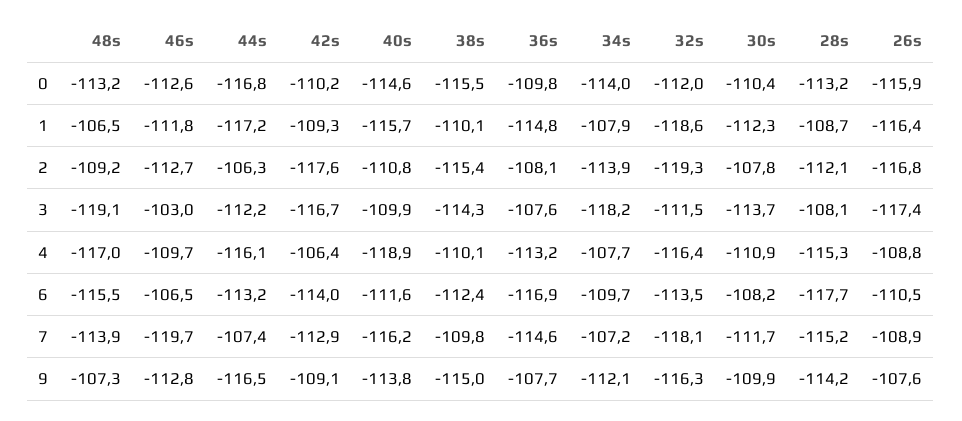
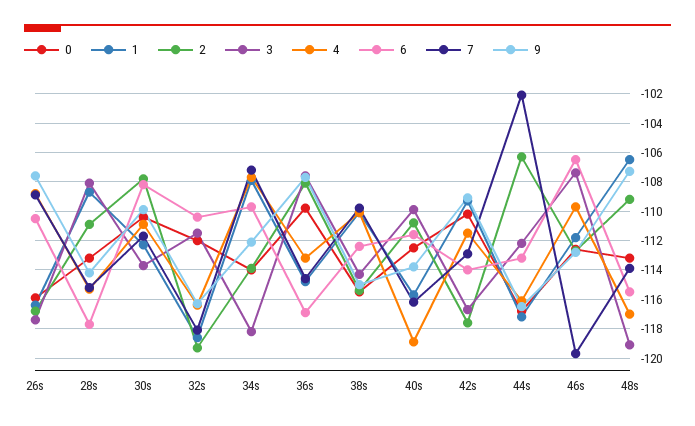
  {
    "0": {
      "48s": -113.2,
      "46s": -112.6,
      "44s": -116.8,
      "42s": -110.2,
-     "40s": -114.6,
+     "40s": -112.5,
      "38s": -115.5,
      "36s": -109.8,
      "34s": -114,
      "32s": -112,
      "30s": -110.4,
      "28s": -113.2,
      "26s": -115.9
    },
    "1": {
      "48s": -106.5,
      "46s": -111.8,
      "44s": -117.2,
      "42s": -109.3,
      "40s": -115.7,
      "38s": -110.1,
      "36s": -114.8,
      "34s": -107.9,
      "32s": -118.6,
      "30s": -112.3,
      "28s": -108.7,
      "26s": -116.4
    },
    "2": {
      "48s": -109.2,
      "46s": -112.7,
      "44s": -106.3,
      "42s": -117.6,
      "40s": -110.8,
      "38s": -115.4,
      "36s": -108.1,
      "34s": -113.9,
      "32s": -119.3,
      "30s": -107.8,
-     "28s": -112.1,
+     "28s": -111,
      "26s": -116.8
    },
    "3": {
      "48s": -119.1,
-     "46s": -103,
+     "46s": -107.5,
      "44s": -112.2,
      "42s": -116.7,
      "40s": -109.9,
      "38s": -114.3,
      "36s": -107.6,
      "34s": -118.2,
      "32s": -111.5,
      "30s": -113.7,
      "28s": -108.1,
      "26s": -117.4
    },
    "4": {
      "48s": -117,
      "46s": -109.7,
      "44s": -116.1,
-     "42s": -106.4,
+     "42s": -111.5,
      "40s": -118.9,
      "38s": -110.1,
      "36s": -113.2,
      "34s": -107.7,
      "32s": -116.4,
      "30s": -110.9,
      "28s": -115.3,
      "26s": -108.8
    },
    "6": {
      "48s": -115.5,
      "46s": -106.5,
      "44s": -113.2,
      "42s": -114,
      "40s": -111.6,
      "38s": -112.4,
      "36s": -116.9,
      "34s": -109.7,
-     "32s": -113.5,
+     "32s": -110.5,
      "30s": -108.2,
      "28s": -117.7,
      "26s": -110.5
    },
    "7": {
      "48s": -113.9,
      "46s": -119.7,
-     "44s": -107.4,
+     "44s": -102,
      "42s": -112.9,
      "40s": -116.2,
      "38s": -109.8,
      "36s": -114.6,
      "34s": -107.2,
      "32s": -118.1,
      "30s": -111.7,
      "28s": -115.2,
      "26s": -108.9
    },
    "9": {
      "48s": -107.3,
      "46s": -112.8,
      "44s": -116.5,
      "42s": -109.1,
      "40s": -113.8,
      "38s": -115,
      "36s": -107.7,
      "34s": -112.1,
      "32s": -116.3,
      "30s": -109.9,
      "28s": -114.2,
      "26s": -107.6
    }
  }

